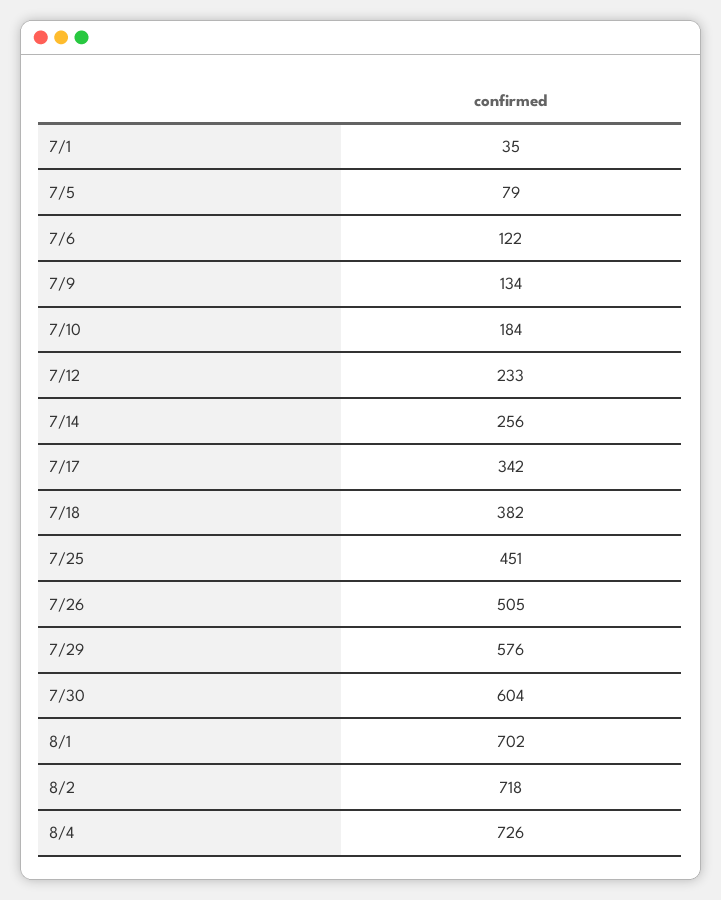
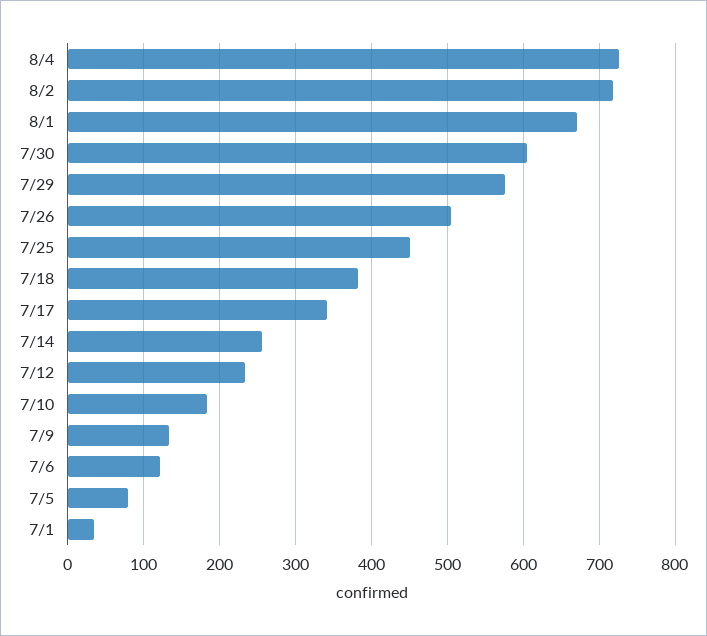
  {
    "7/1": 35,
    "7/5": 79,
    "7/6": 122,
    "7/9": 134,
    "7/10": 184,
    "7/12": 233,
    "7/14": 256,
    "7/17": 342,
    "7/18": 382,
    "7/25": 451,
    "7/26": 505,
    "7/29": 576,
    "7/30": 604,
-   "8/1": 702,
+   "8/1": 670,
    "8/2": 718,
    "8/4": 726
  }

